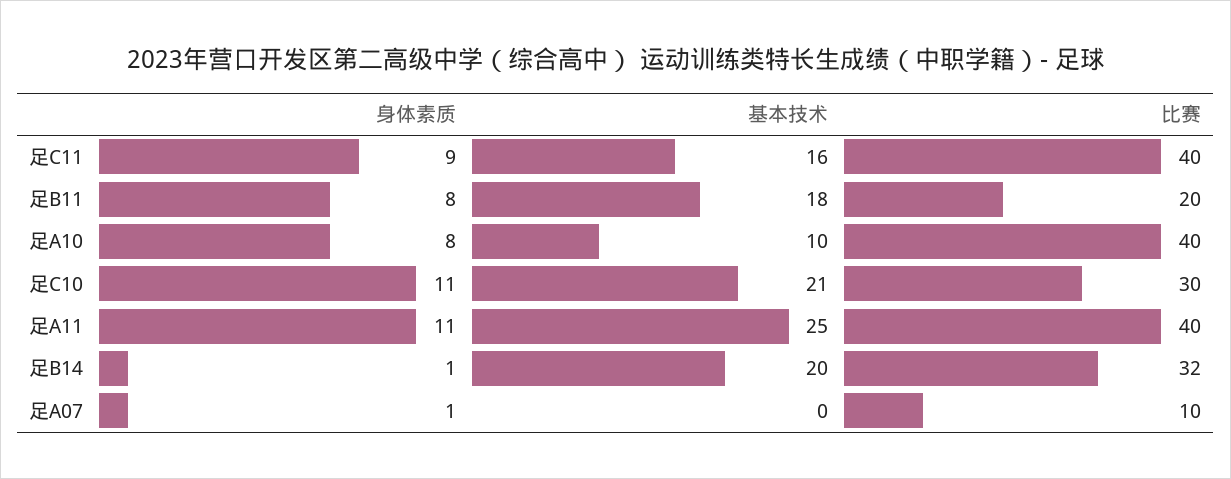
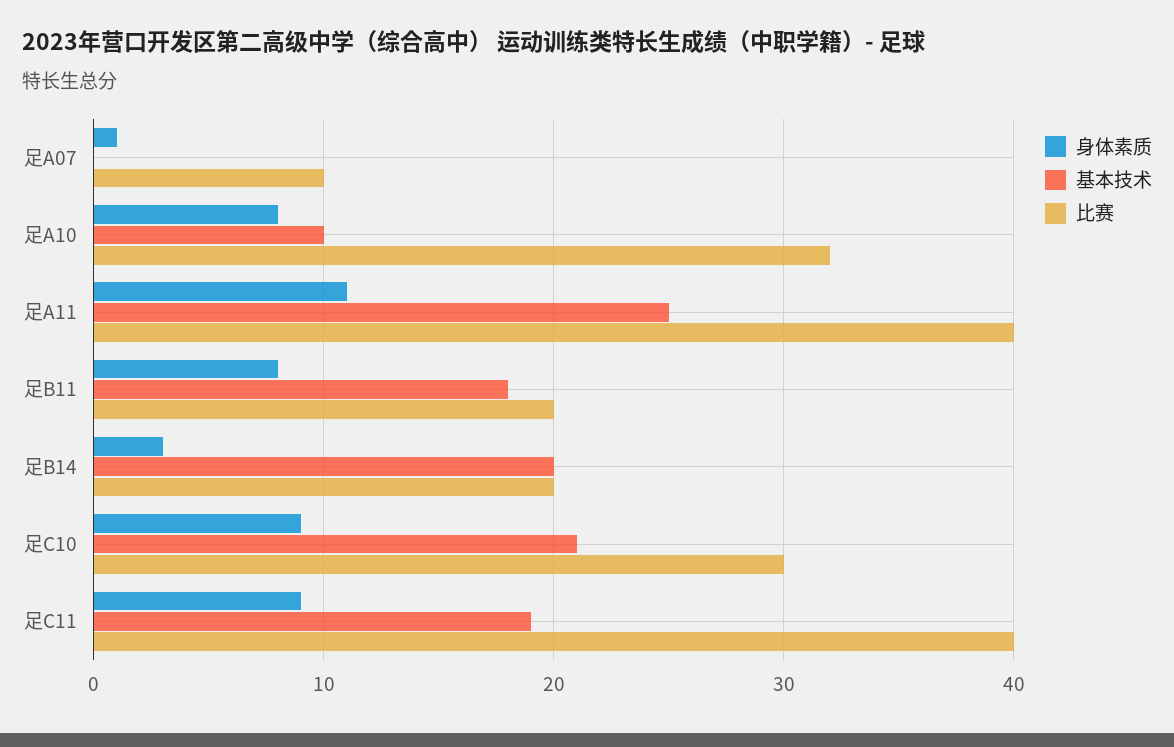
  {
    "身体素质": {
      "足C11": 9,
      "足B11": 8,
      "足A10": 8,
-     "足C10": 11,
+     "足C10": 9,
      "足A11": 11,
-     "足B14": 1,
+     "足B14": 3,
      "足A07": 1
    },
    "基本技术": {
-     "足C11": 16,
+     "足C11": 19,
      "足B11": 18,
      "足A10": 10,
      "足C10": 21,
      "足A11": 25,
      "足B14": 20,
      "足A07": 0
    },
    "比赛": {
      "足C11": 40,
      "足B11": 20,
-     "足A10": 40,
+     "足A10": 32,
      "足C10": 30,
      "足A11": 40,
-     "足B14": 32,
+     "足B14": 20,
      "足A07": 10
    }
  }

